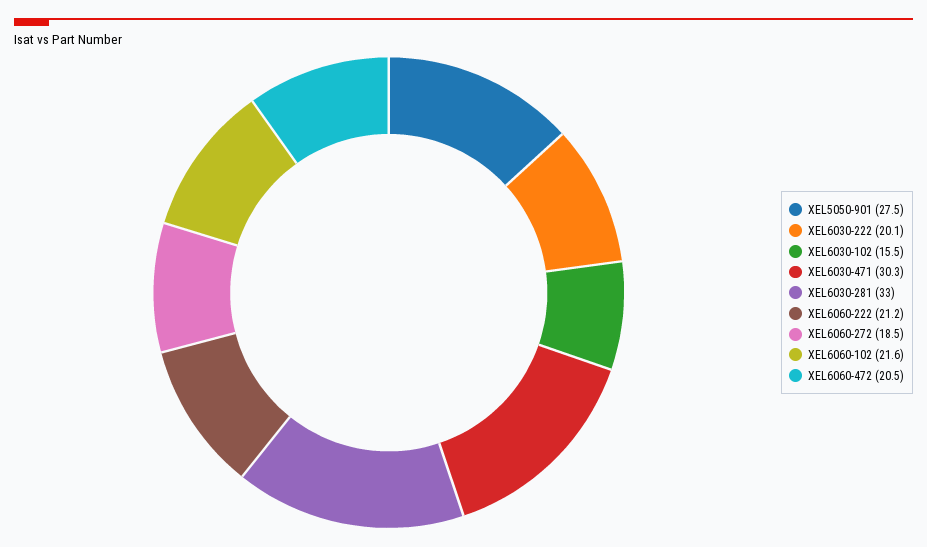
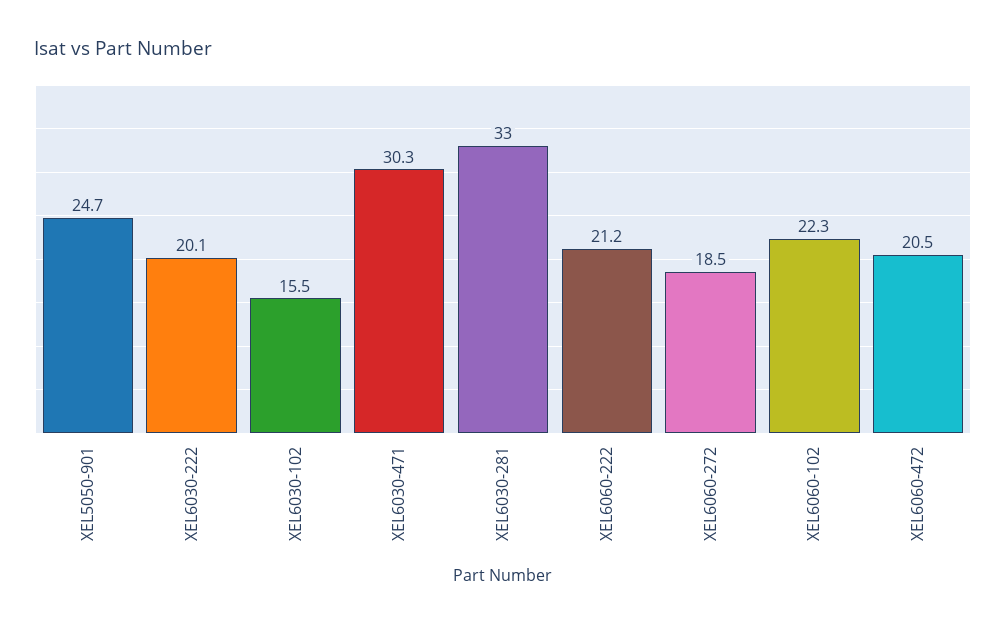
  {
-   "XEL5050-901": 27.5,
+   "XEL5050-901": 24.7,
    "XEL6030-222": 20.1,
    "XEL6030-102": 15.5,
    "XEL6030-471": 30.3,
    "XEL6030-281": 33,
    "XEL6060-222": 21.2,
    "XEL6060-272": 18.5,
-   "XEL6060-102": 21.6,
+   "XEL6060-102": 22.3,
    "XEL6060-472": 20.5
  }

